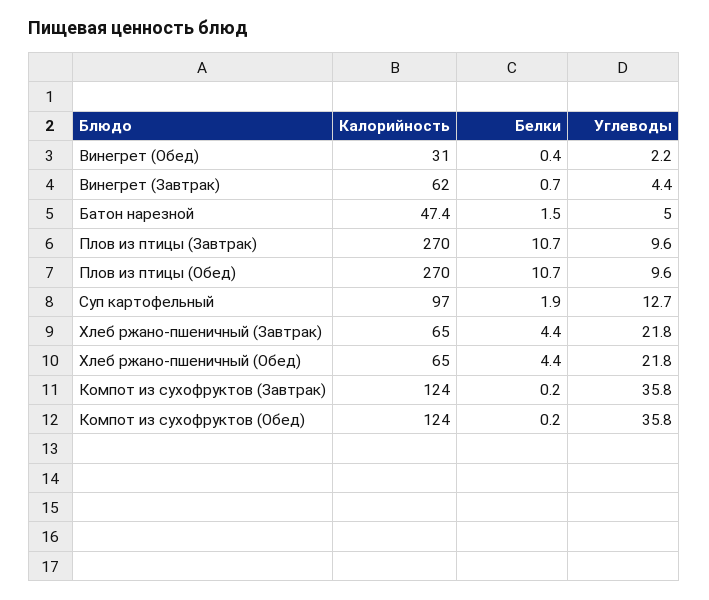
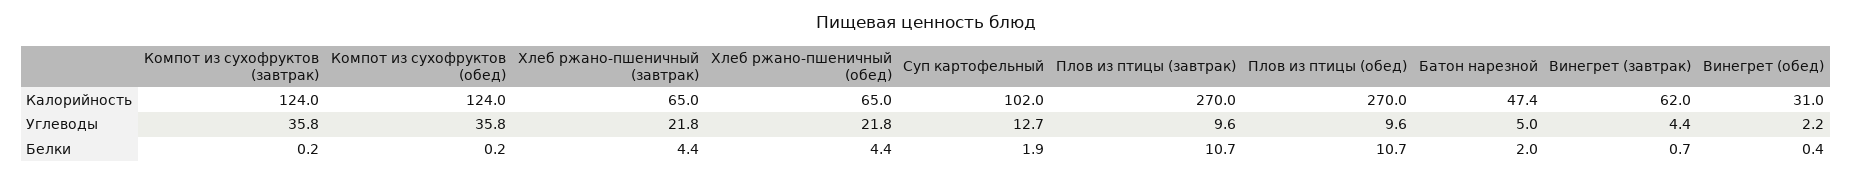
  {
    "Калорийность": {
      "Винегрет (Обед)": 31,
      "Винегрет (Завтрак)": 62,
      "Батон нарезной": 47.4,
      "Плов из птицы (Завтрак)": 270,
      "Плов из птицы (Обед)": 270,
-     "Суп картофельный": 97,
+     "Суп картофельный": 102,
      "Хлеб ржано-пшеничный (Завтрак)": 65,
      "Хлеб ржано-пшеничный (Обед)": 65,
      "Компот из сухофруктов (Завтрак)": 124,
      "Компот из сухофруктов (Обед)": 124
    },
    "Белки": {
      "Винегрет (Обед)": 0.4,
      "Винегрет (Завтрак)": 0.7,
-     "Батон нарезной": 1.5,
+     "Батон нарезной": 2,
      "Плов из птицы (Завтрак)": 10.7,
      "Плов из птицы (Обед)": 10.7,
      "Суп картофельный": 1.9,
      "Хлеб ржано-пшеничный (Завтрак)": 4.4,
      "Хлеб ржано-пшеничный (Обед)": 4.4,
      "Компот из сухофруктов (Завтрак)": 0.2,
      "Компот из сухофруктов (Обед)": 0.2
    },
    "Углеводы": {
      "Винегрет (Обед)": 2.2,
      "Винегрет (Завтрак)": 4.4,
      "Батон нарезной": 5,
      "Плов из птицы (Завтрак)": 9.6,
      "Плов из птицы (Обед)": 9.6,
      "Суп картофельный": 12.7,
      "Хлеб ржано-пшеничный (Завтрак)": 21.8,
      "Хлеб ржано-пшеничный (Обед)": 21.8,
      "Компот из сухофруктов (Завтрак)": 35.8,
      "Компот из сухофруктов (Обед)": 35.8
    }
  }

